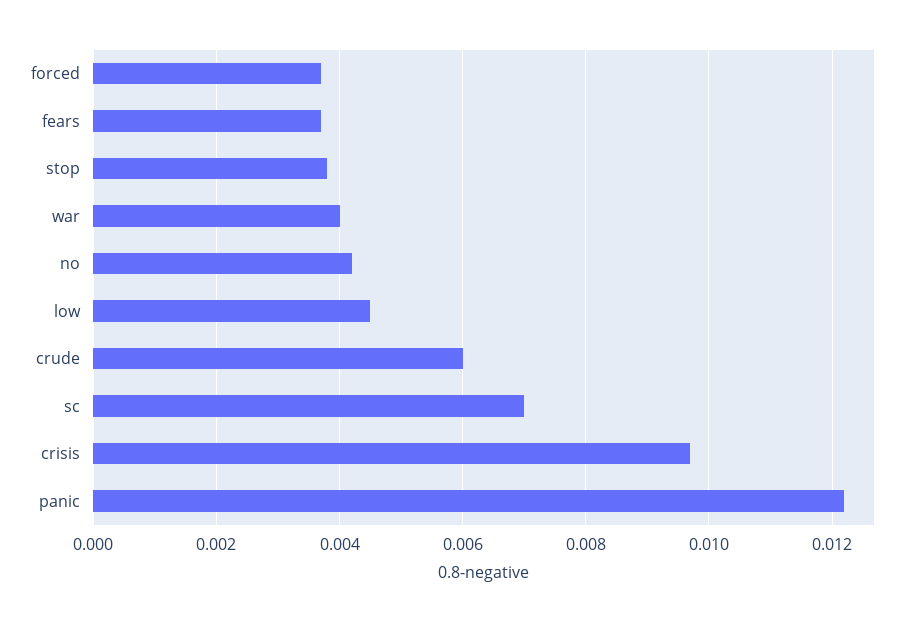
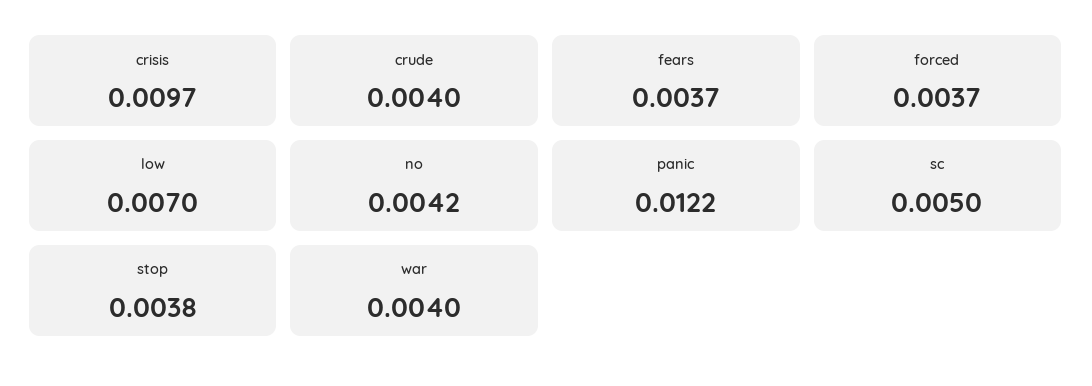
  {
    "forced": 0.0037,
    "fears": 0.0037,
    "stop": 0.0038,
    "war": 0.004,
    "no": 0.0042,
-   "low": 0.0045,
+   "low": 0.007,
-   "crude": 0.006,
+   "crude": 0.004,
-   "sc": 0.007,
+   "sc": 0.005,
    "crisis": 0.0097,
    "panic": 0.0122
  }

